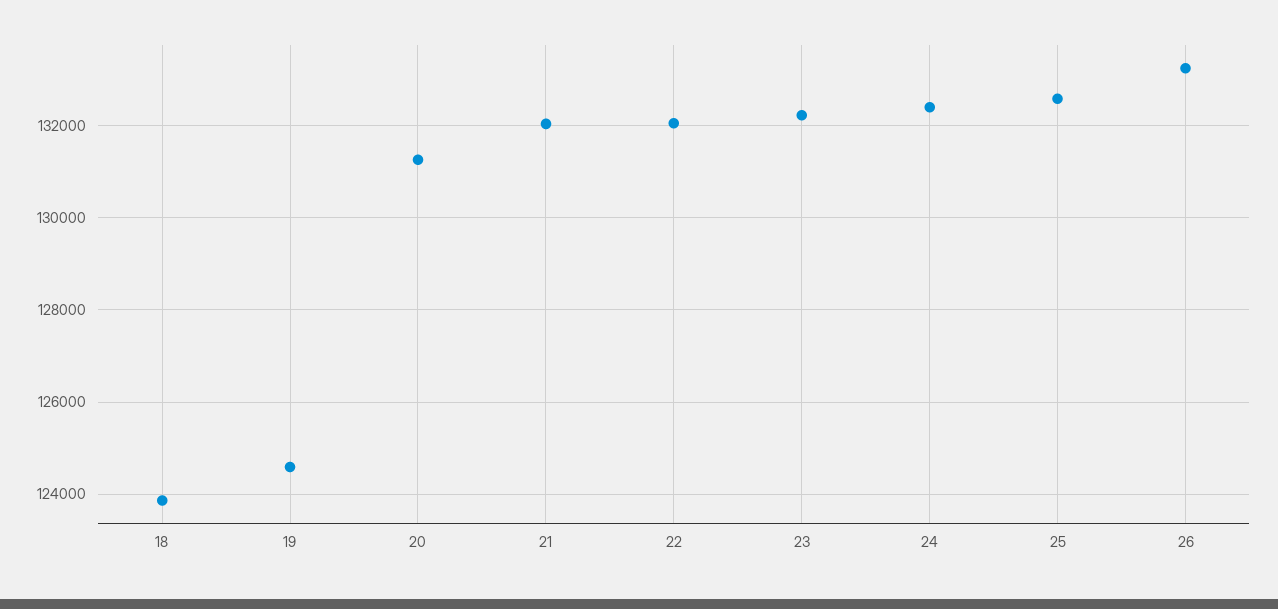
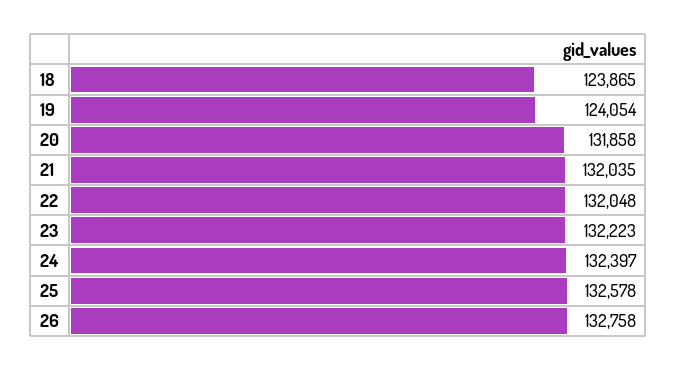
  {
    "18": 123865,
-   "19": 124600,
+   "19": 124054,
-   "20": 131200,
+   "20": 131858,
    "21": 132035,
    "22": 132048,
    "23": 132223,
    "24": 132397,
    "25": 132578,
-   "26": 133200
+   "26": 132758
  }

